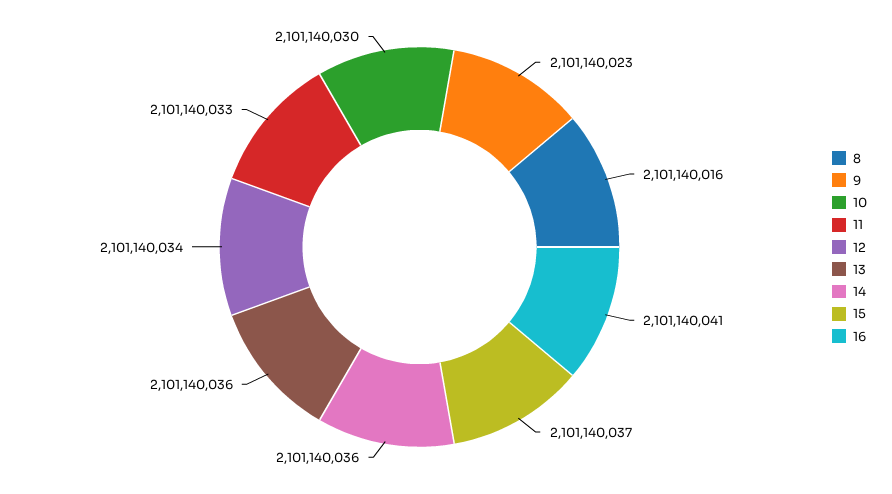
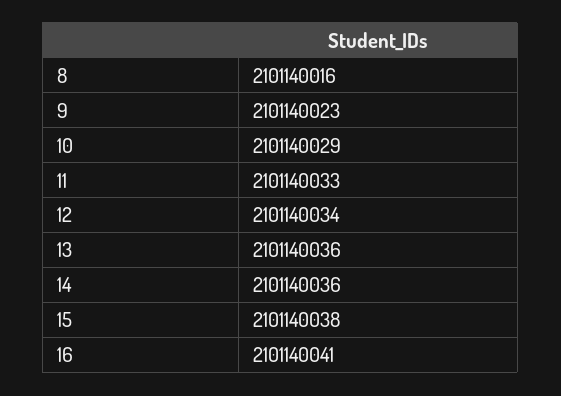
  {
    "8": 2101140016,
    "9": 2101140023,
-   "10": 2101140030,
+   "10": 2101140029,
    "11": 2101140033,
    "12": 2101140034,
    "13": 2101140036,
    "14": 2101140036,
-   "15": 2101140037,
+   "15": 2101140038,
    "16": 2101140041
  }

